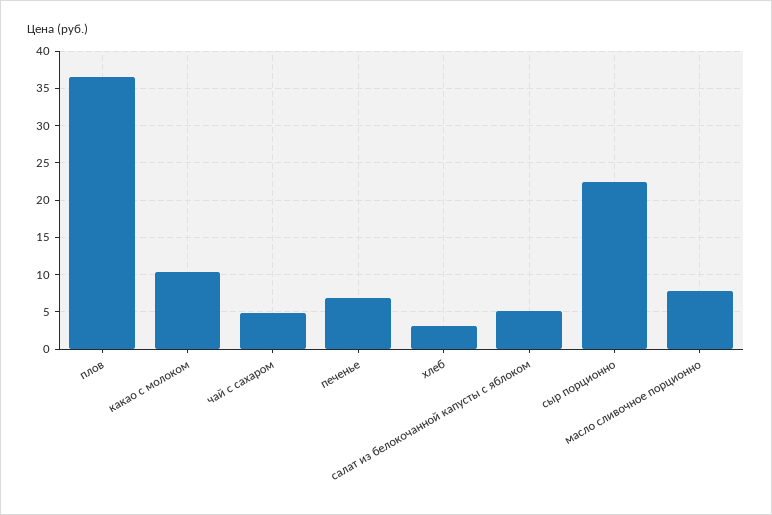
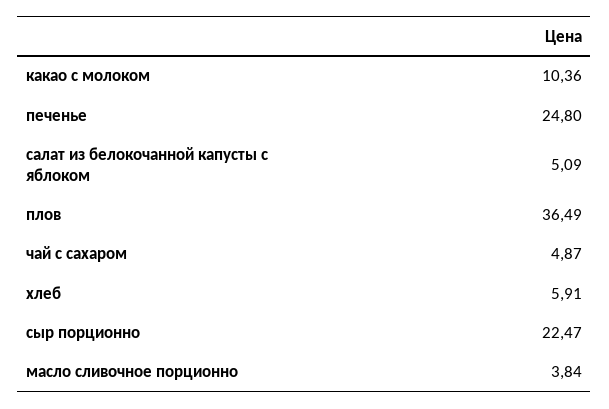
  {
    "плов": 36.49,
    "какао с молоком": 10.36,
    "чай с сахаром": 4.87,
-   "печенье": 7,
+   "печенье": 24.8,
-   "хлеб": 3,
+   "хлеб": 5.91,
    "салат из белокочанной капусты с яблоком": 5.09,
    "сыр порционно": 22.47,
-   "масло сливочное порционно": 8
+   "масло сливочное порционно": 3.84
  }

